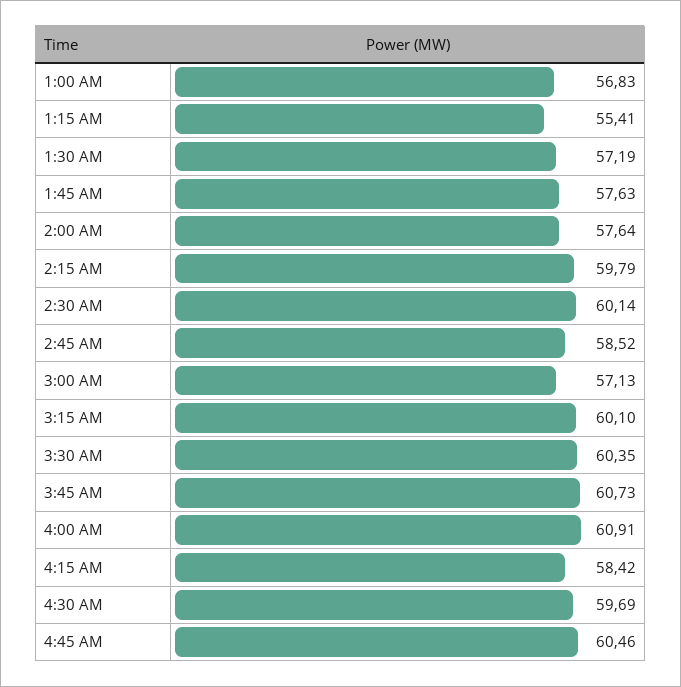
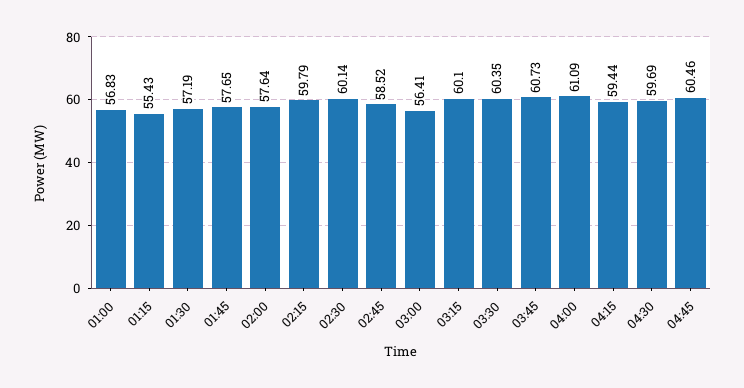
  {
    "1:00 AM": 56.83,
-   "1:15 AM": 55.41,
+   "1:15 AM": 55.43,
    "1:30 AM": 57.19,
-   "1:45 AM": 57.63,
+   "1:45 AM": 57.65,
    "2:00 AM": 57.64,
    "2:15 AM": 59.79,
    "2:30 AM": 60.14,
    "2:45 AM": 58.52,
-   "3:00 AM": 57.13,
+   "3:00 AM": 56.41,
    "3:15 AM": 60.1,
    "3:30 AM": 60.35,
    "3:45 AM": 60.73,
-   "4:00 AM": 60.91,
+   "4:00 AM": 61.09,
-   "4:15 AM": 58.42,
+   "4:15 AM": 59.44,
    "4:30 AM": 59.69,
    "4:45 AM": 60.46
  }

